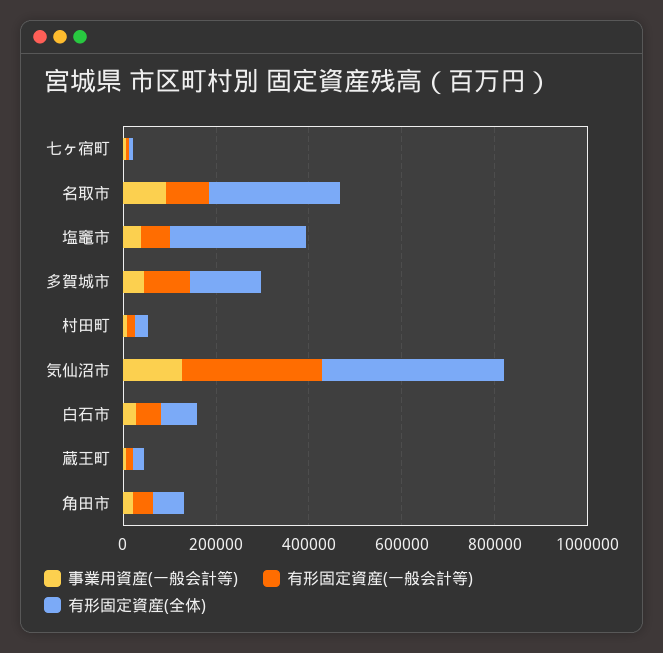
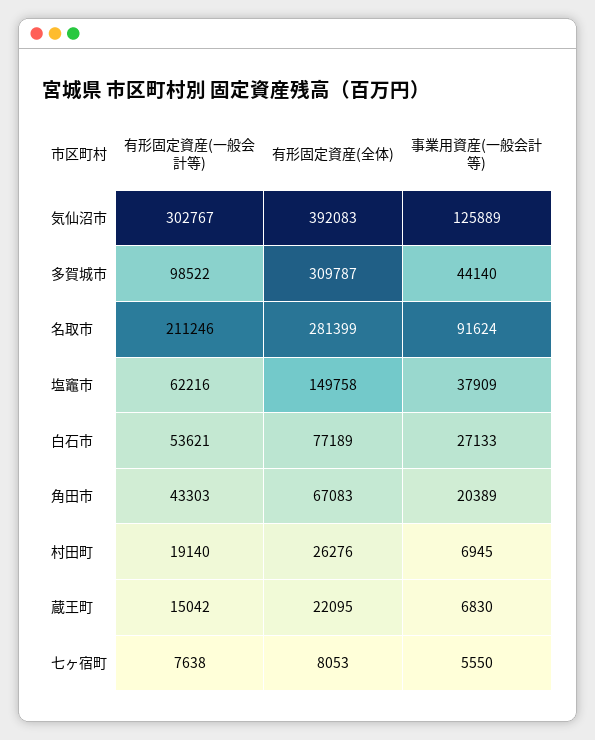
  {
    "事業用資産(一般会計等)": {
      "七ヶ宿町": 5550,
      "名取市": 91624,
      "塩竈市": 37909,
      "多賀城市": 44140,
      "村田町": 6945,
      "気仙沼市": 125889,
      "白石市": 27133,
      "蔵王町": 6830,
      "角田市": 20389
    },
    "有形固定資産(一般会計等)": {
      "七ヶ宿町": 7638,
-     "名取市": 100000,
+     "名取市": 211246,
      "塩竈市": 62216,
      "多賀城市": 98522,
      "村田町": 19140,
      "気仙沼市": 302767,
      "白石市": 53621,
      "蔵王町": 15042,
      "角田市": 43303
    },
    "有形固定資産(全体)": {
      "七ヶ宿町": 8053,
      "名取市": 281399,
-     "塩竈市": 300000,
+     "塩竈市": 149758,
-     "多賀城市": 150000,
+     "多賀城市": 309787,
      "村田町": 26276,
      "気仙沼市": 392083,
      "白石市": 77189,
      "蔵王町": 22095,
      "角田市": 67083
    }
  }

